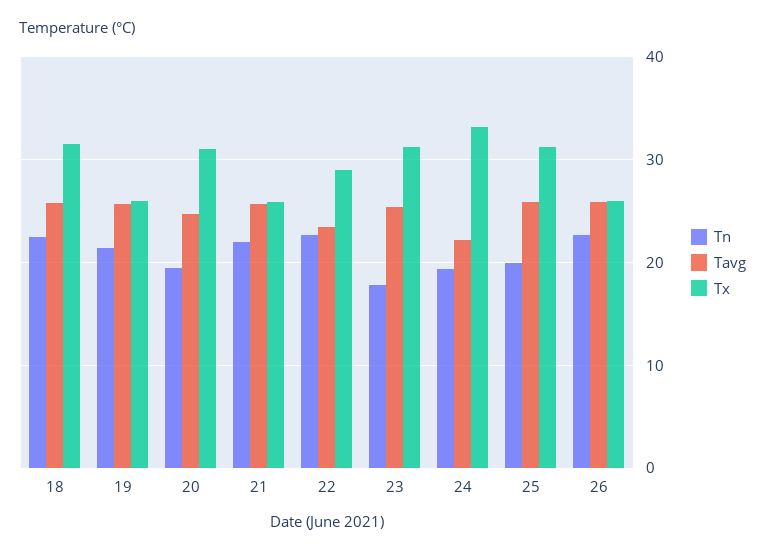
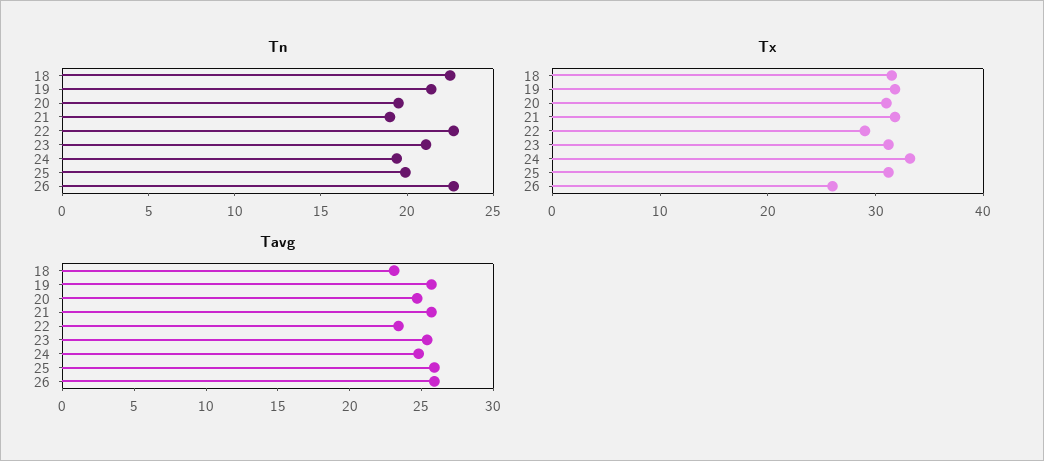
  {
    "Tn": {
      "18": 23,
      "19": 21,
      "20": 20,
-     "21": 22,
+     "21": 19,
      "22": 23,
-     "23": 18,
+     "23": 21,
      "24": 19,
      "25": 20,
      "26": 23
    },
    "Tavg": {
-     "18": 26,
+     "18": 23,
      "19": 26,
      "20": 25,
      "21": 26,
      "22": 23,
      "23": 25,
-     "24": 22,
+     "24": 25,
      "25": 26,
      "26": 26
    },
    "Tx": {
      "18": 32,
-     "19": 26,
+     "19": 32,
      "20": 31,
-     "21": 26,
+     "21": 32,
      "22": 29,
      "23": 31,
      "24": 33,
      "25": 31,
      "26": 26
    }
  }

